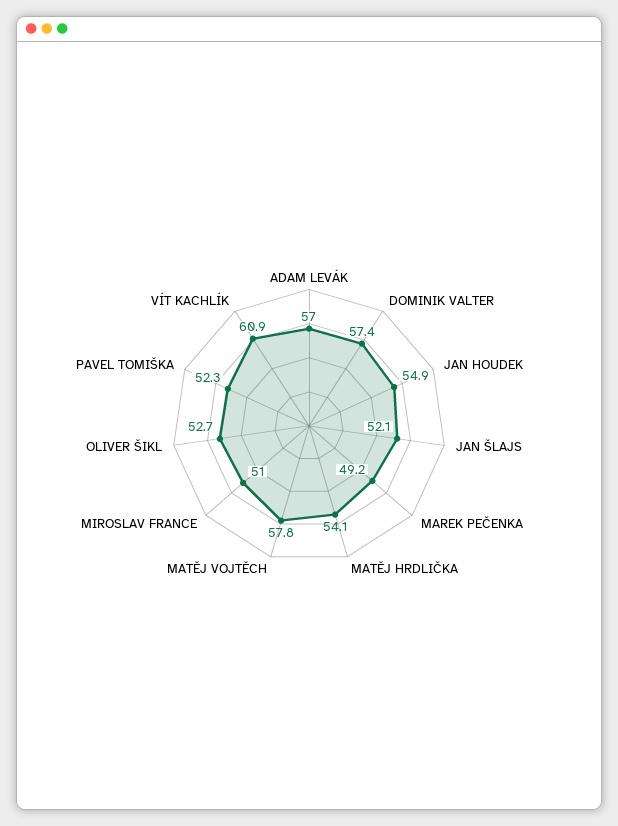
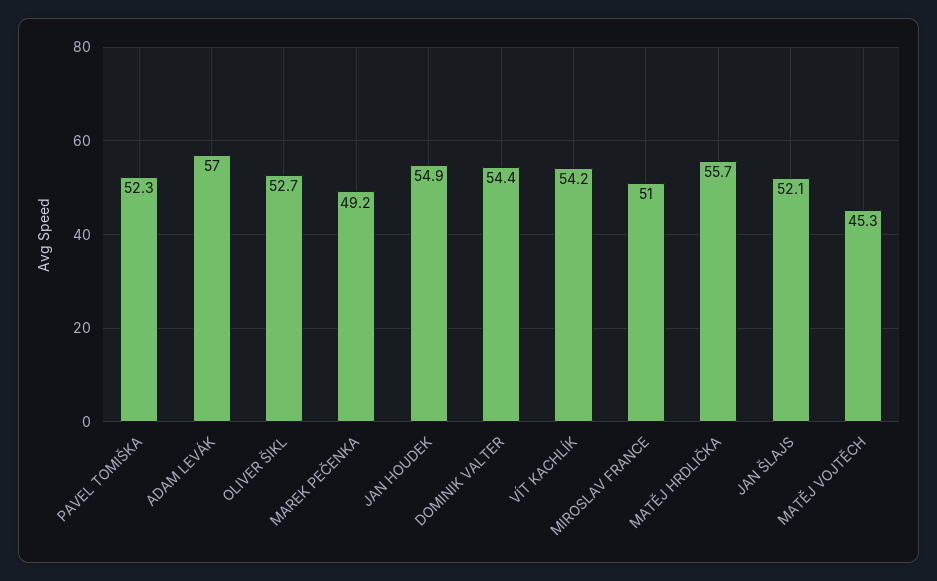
  {
    "ADAM LEVÁK": 57,
-   "DOMINIK VALTER": 57.4,
+   "DOMINIK VALTER": 54.4,
    "JAN HOUDEK": 54.9,
    "JAN ŠLAJS": 52.1,
    "MAREK PEČENKA": 49.2,
-   "MATĚJ HRDLIČKA": 54.1,
+   "MATĚJ HRDLIČKA": 55.7,
-   "MATĚJ VOJTĚCH": 57.8,
+   "MATĚJ VOJTĚCH": 45.3,
    "MIROSLAV FRANCE": 51,
    "OLIVER ŠIKL": 52.7,
    "PAVEL TOMIŠKA": 52.3,
-   "VÍT KACHLÍK": 60.9
+   "VÍT KACHLÍK": 54.2
  }

